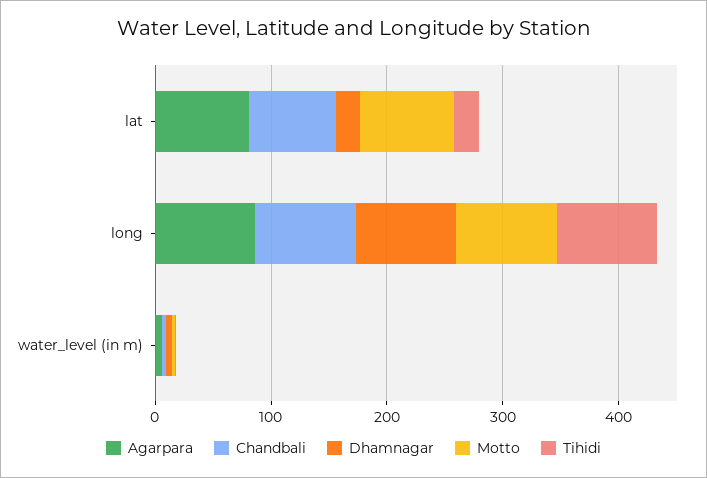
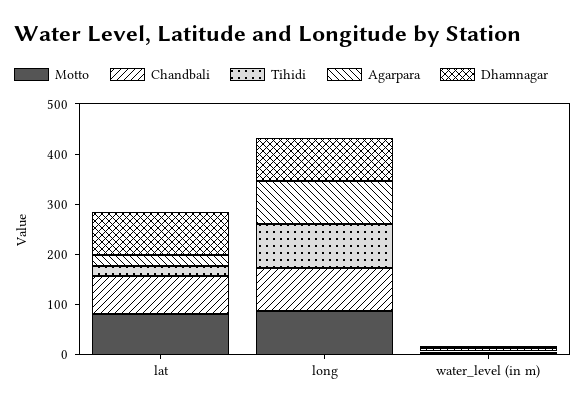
  {
    "Agarpara": {
-     "lat": 80,
+     "lat": 20,
      "long": 80,
      "water_level (in m)": 0
    },
    "Chandbali": {
      "lat": 80,
      "long": 80,
      "water_level (in m)": 0
    },
    "Dhamnagar": {
-     "lat": 20,
+     "lat": 80,
      "long": 80,
      "water_level (in m)": 0
    },
    "Motto": {
      "lat": 80,
      "long": 80,
      "water_level (in m)": 0
    },
    "Tihidi": {
      "lat": 20,
      "long": 80,
      "water_level (in m)": 0
    }
  }

